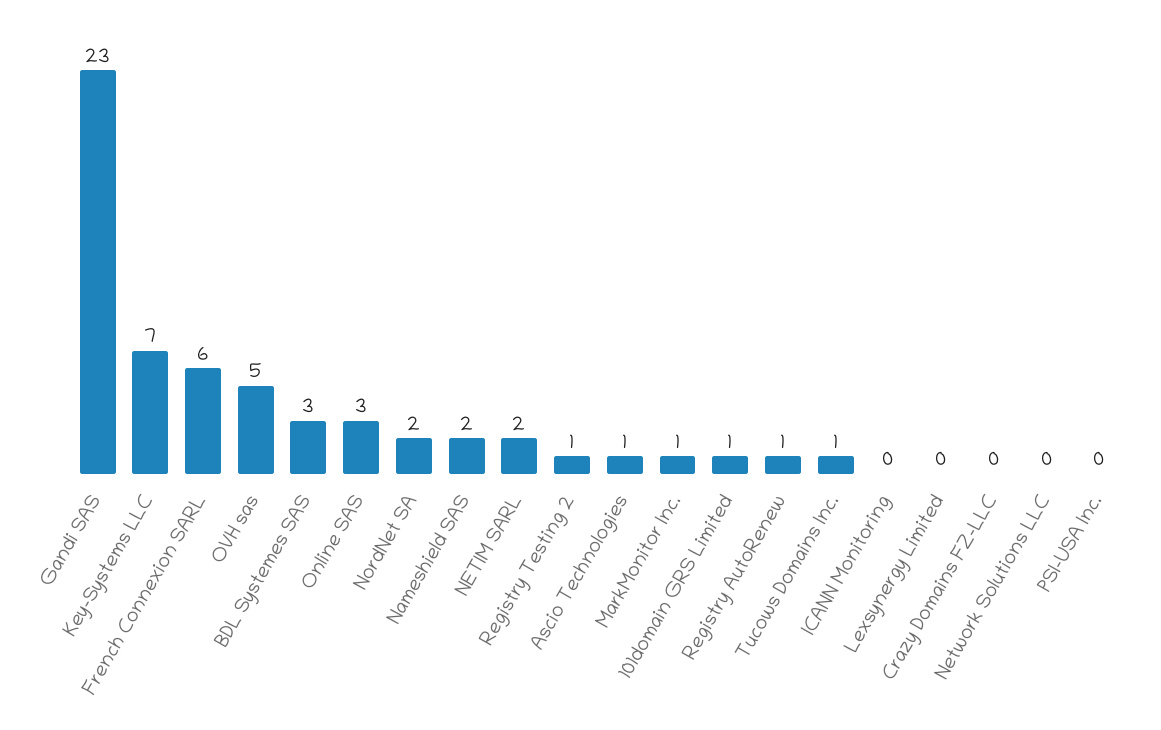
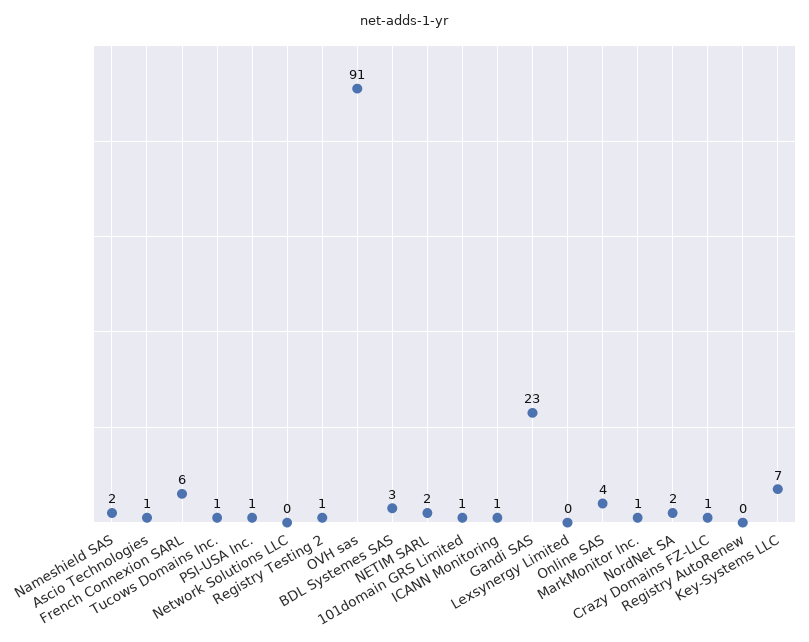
  {
    "Gandi SAS": 23,
    "Key-Systems LLC": 7,
    "French Connexion SARL": 6,
-   "OVH sas": 5,
+   "OVH sas": 91,
    "BDL Systemes SAS": 3,
-   "Online SAS": 3,
+   "Online SAS": 4,
    "NordNet SA": 2,
    "Nameshield SAS": 2,
    "NETIM SARL": 2,
    "Registry Testing 2": 1,
    "Ascio Technologies": 1,
    "MarkMonitor Inc.": 1,
    "101domain GRS Limited": 1,
-   "Registry AutoRenew": 1,
+   "Registry AutoRenew": 0,
    "Tucows Domains Inc.": 1,
-   "ICANN Monitoring": 0,
+   "ICANN Monitoring": 1,
    "Lexsynergy Limited": 0,
-   "Crazy Domains FZ-LLC": 0,
+   "Crazy Domains FZ-LLC": 1,
    "Network Solutions LLC": 0,
-   "PSI-USA Inc.": 0
+   "PSI-USA Inc.": 1
  }

